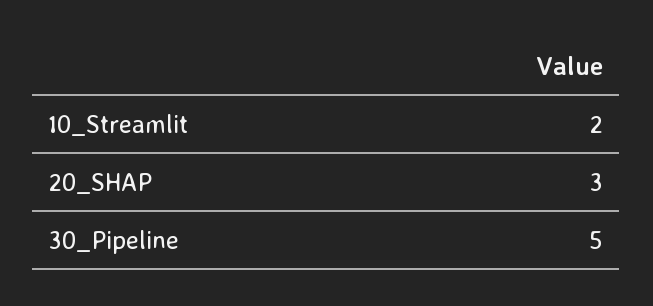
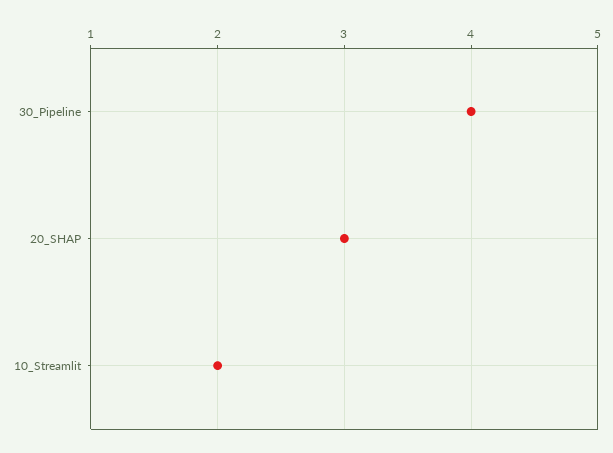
  {
    "10_Streamlit": 2,
    "20_SHAP": 3,
-   "30_Pipeline": 5
+   "30_Pipeline": 4
  }

